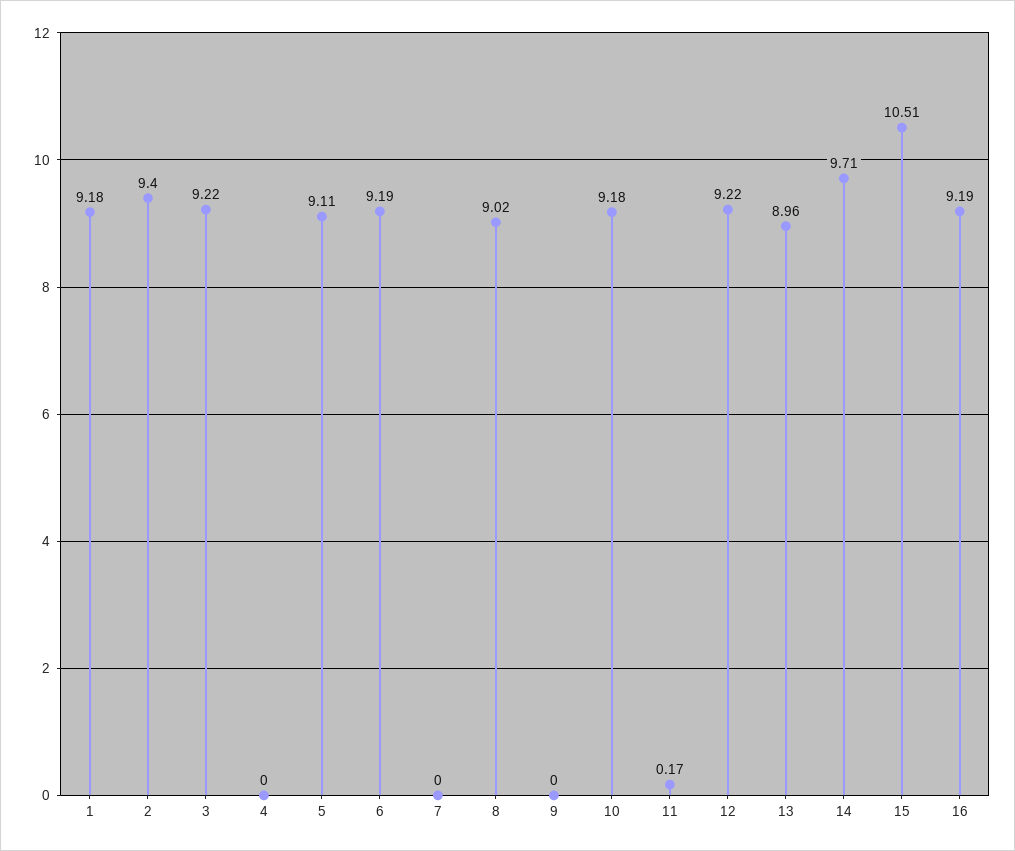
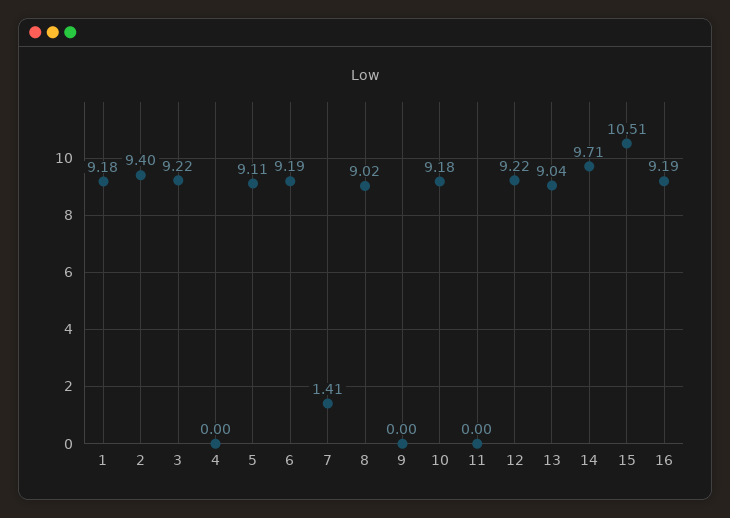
  {
    "1": 9.18,
    "2": 9.4,
    "3": 9.22,
    "4": 0,
    "5": 9.11,
    "6": 9.19,
-   "7": 0,
+   "7": 1.41,
    "8": 9.02,
    "9": 0,
    "10": 9.18,
-   "11": 0.17,
+   "11": 0,
    "12": 9.22,
-   "13": 8.96,
+   "13": 9.04,
    "14": 9.71,
    "15": 10.51,
    "16": 9.19
  }

